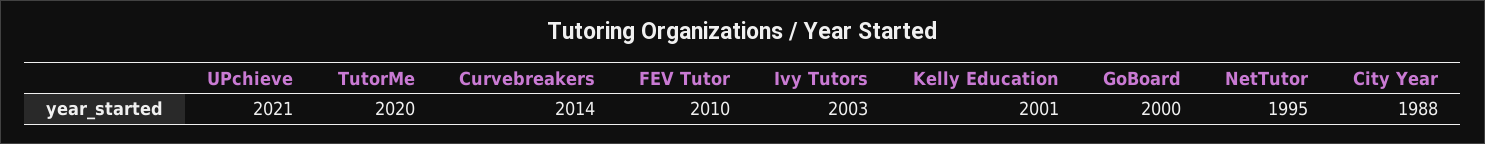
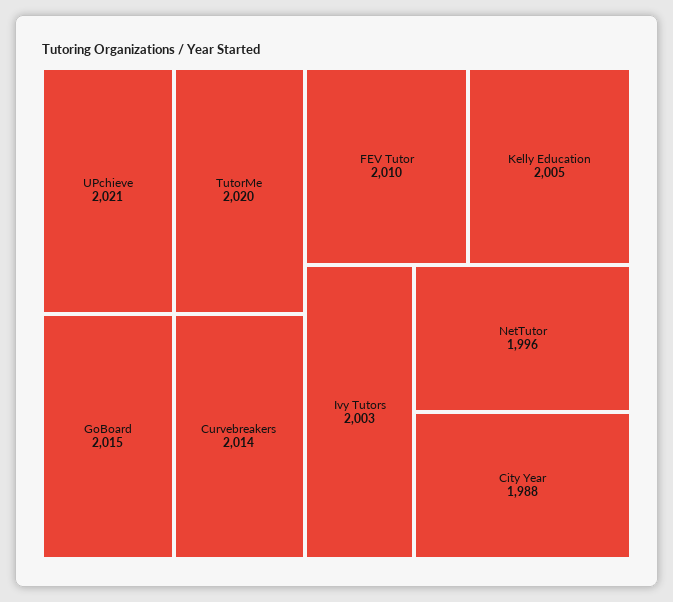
  {
    "UPchieve": 2021,
    "TutorMe": 2020,
    "Curvebreakers": 2014,
    "FEV Tutor": 2010,
    "Ivy Tutors": 2003,
-   "Kelly Education": 2001,
+   "Kelly Education": 2005,
-   "GoBoard": 2000,
+   "GoBoard": 2015,
-   "NetTutor": 1995,
+   "NetTutor": 1996,
    "City Year": 1988
  }

